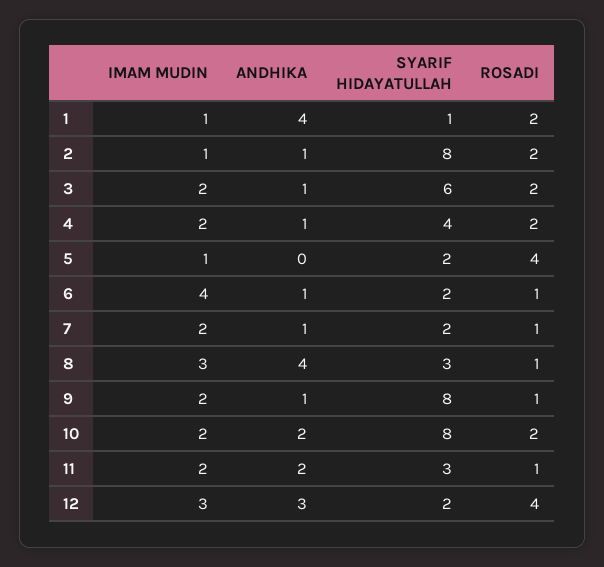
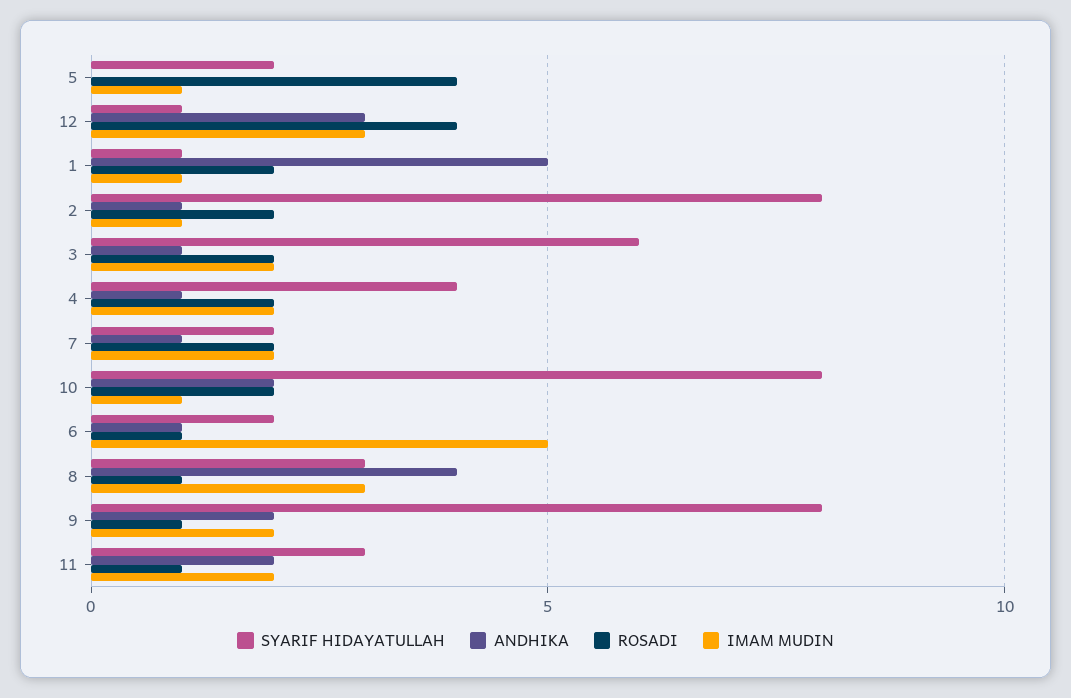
  {
    "IMAM MUDIN": {
      "1": 1,
      "2": 1,
      "3": 2,
      "4": 2,
      "5": 1,
-     "6": 4,
+     "6": 5,
      "7": 2,
      "8": 3,
      "9": 2,
-     "10": 2,
+     "10": 1,
      "11": 2,
      "12": 3
    },
    "ANDHIKA": {
-     "1": 4,
+     "1": 5,
      "2": 1,
      "3": 1,
      "4": 1,
      "5": 0,
      "6": 1,
      "7": 1,
      "8": 4,
-     "9": 1,
+     "9": 2,
      "10": 2,
      "11": 2,
      "12": 3
    },
    "SYARIF HIDAYATULLAH": {
      "1": 1,
      "2": 8,
      "3": 6,
      "4": 4,
      "5": 2,
      "6": 2,
      "7": 2,
      "8": 3,
      "9": 8,
      "10": 8,
      "11": 3,
-     "12": 2
+     "12": 1
    },
    "ROSADI": {
      "1": 2,
      "2": 2,
      "3": 2,
      "4": 2,
      "5": 4,
      "6": 1,
-     "7": 1,
+     "7": 2,
      "8": 1,
      "9": 1,
      "10": 2,
      "11": 1,
      "12": 4
    }
  }

